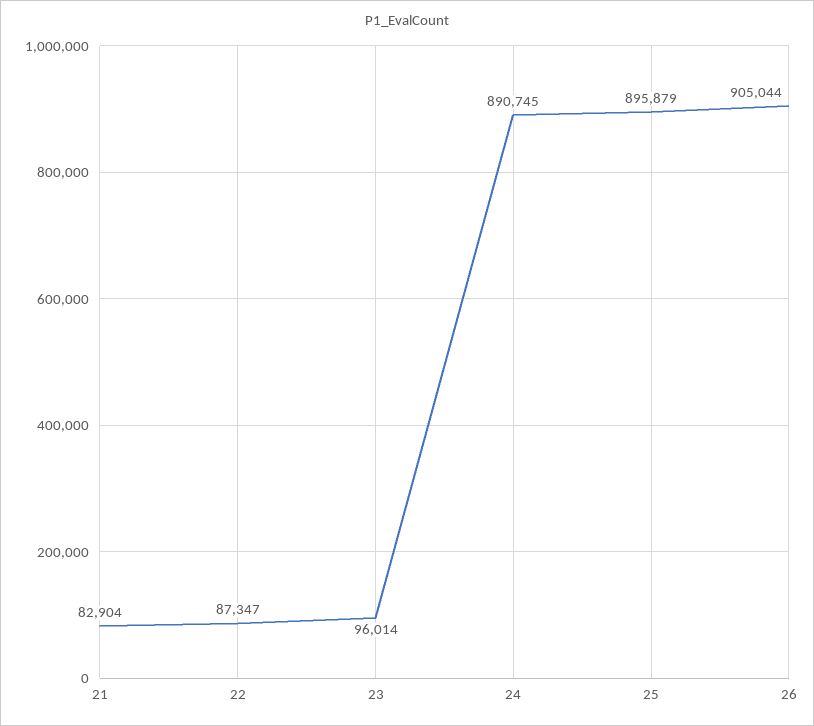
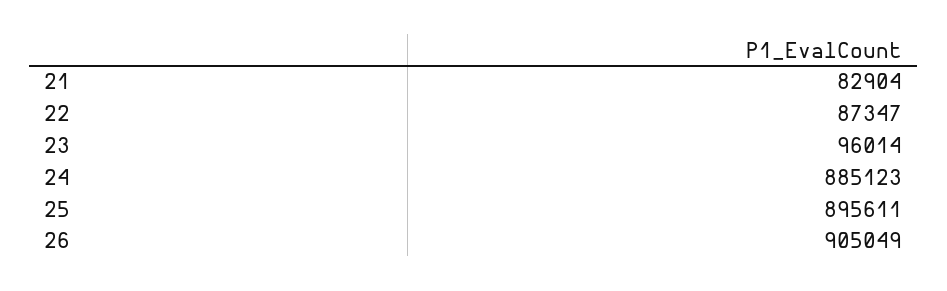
  {
    "21": 82904,
    "22": 87347,
    "23": 96014,
-   "24": 890745,
+   "24": 885123,
-   "25": 895879,
+   "25": 895611,
-   "26": 905044
+   "26": 905049
  }

